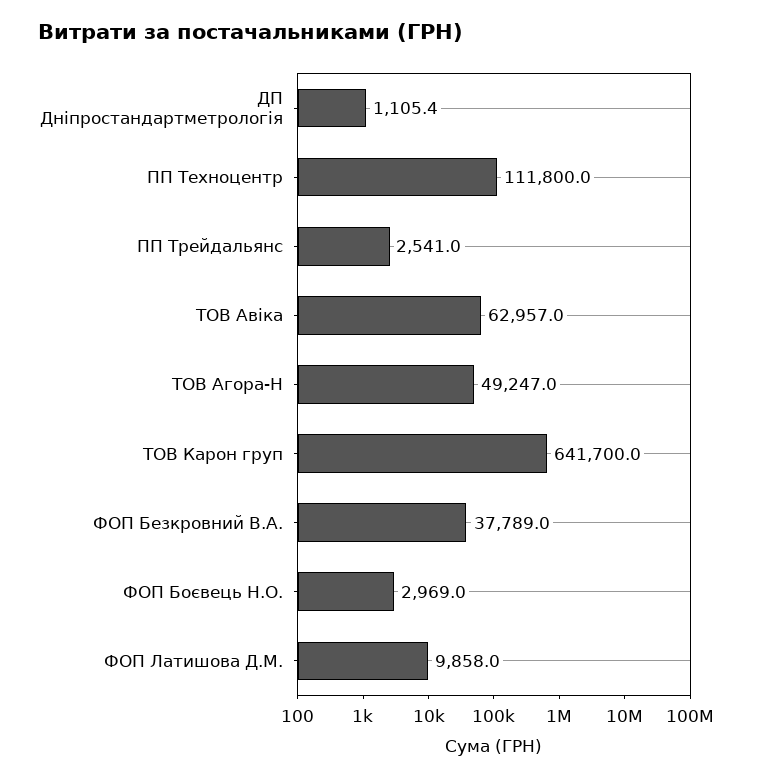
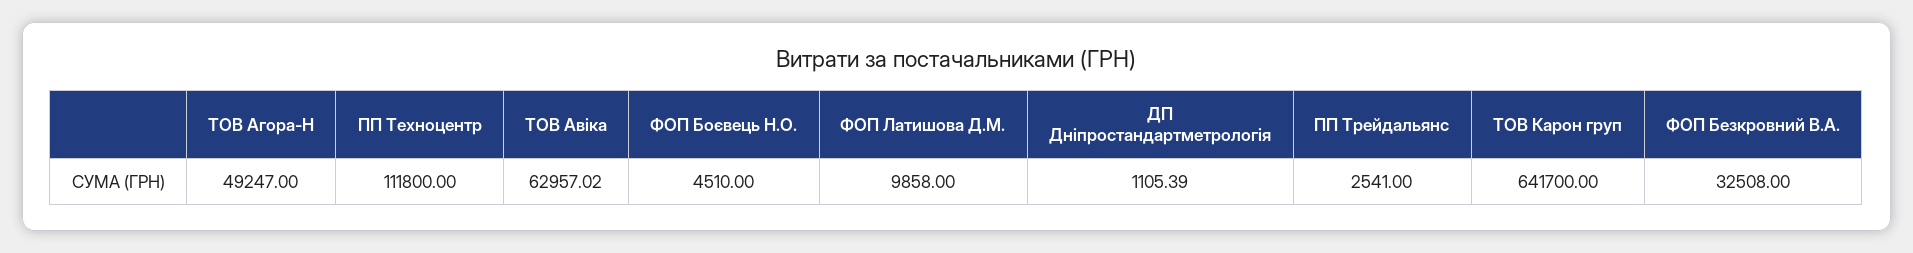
  {
    "ДП Дніпростандартметрологія": 1105.39,
    "ПП Техноцентр": 111800,
    "ПП Трейдальянс": 2541,
    "ТОВ Авіка": 62957.02,
    "ТОВ Агора-Н": 49247,
    "ТОВ Карон груп": 641700,
-   "ФОП Безкровний В.А.": 37789,
+   "ФОП Безкровний В.А.": 32508,
-   "ФОП Боєвець Н.О.": 2969,
+   "ФОП Боєвець Н.О.": 4510,
    "ФОП Латишова Д.М.": 9858
  }

